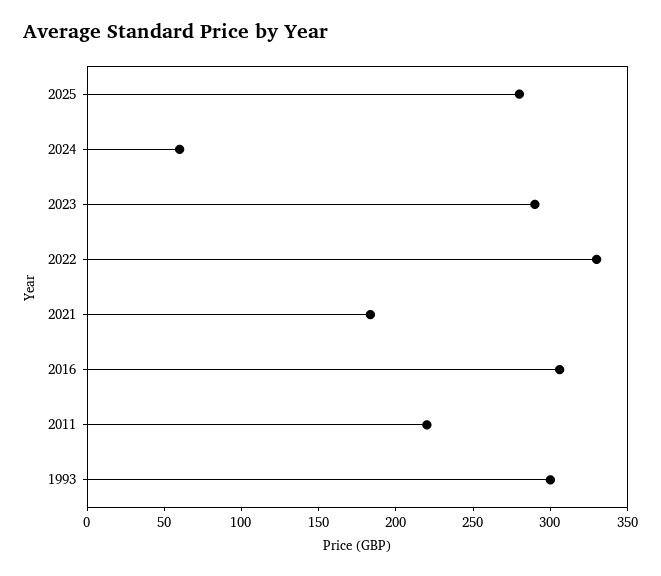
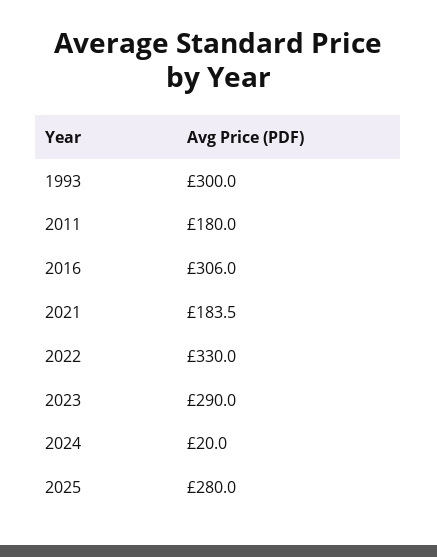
  {
    "2025": 280,
-   "2024": 60,
+   "2024": 20,
    "2023": 290,
    "2022": 330,
    "2021": 183.5,
    "2016": 306,
-   "2011": 220,
+   "2011": 180,
    "1993": 300
  }

